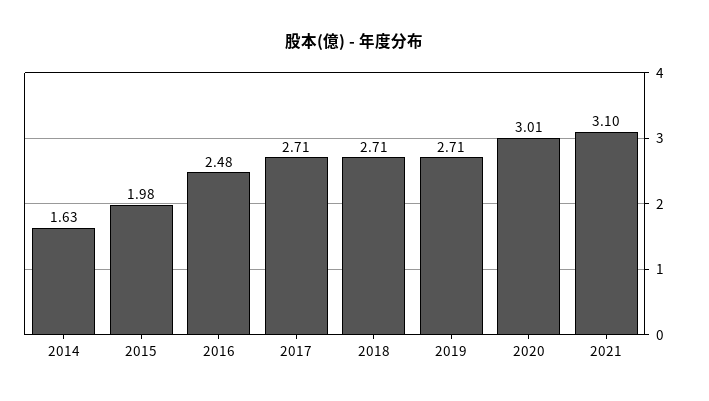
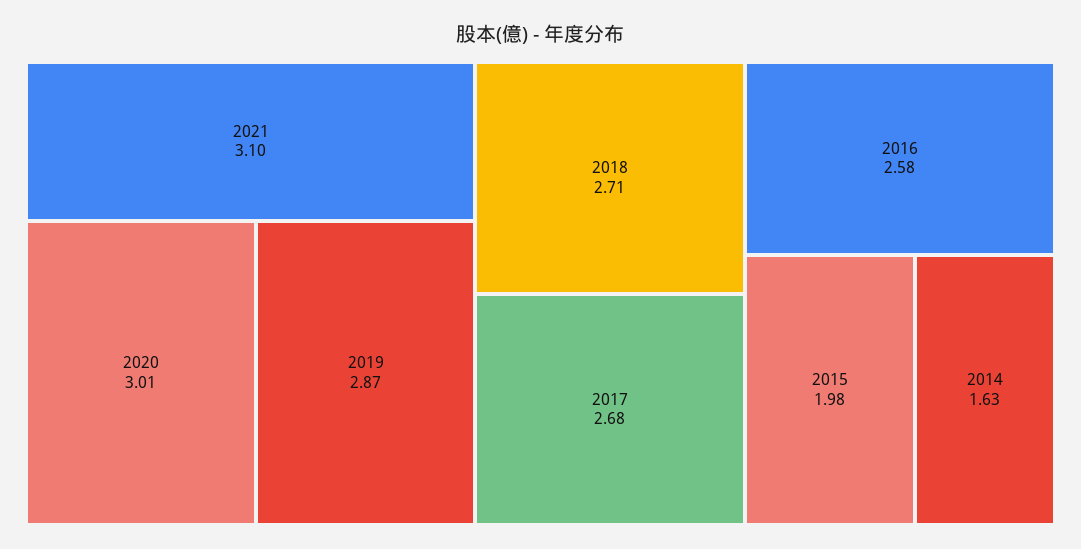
  {
    "2014": 1.63,
    "2015": 1.98,
-   "2016": 2.48,
+   "2016": 2.58,
-   "2017": 2.71,
+   "2017": 2.68,
    "2018": 2.71,
-   "2019": 2.71,
+   "2019": 2.87,
    "2020": 3.01,
    "2021": 3.1
  }

